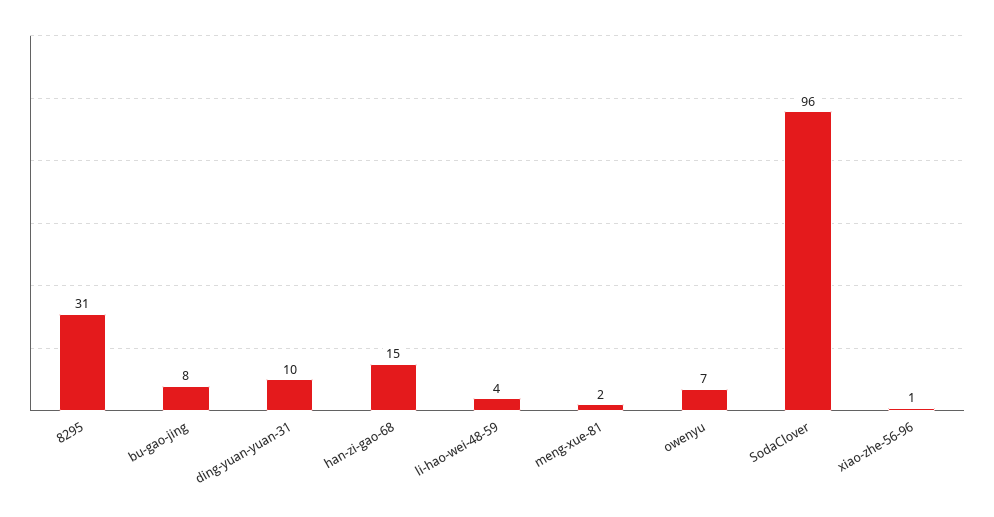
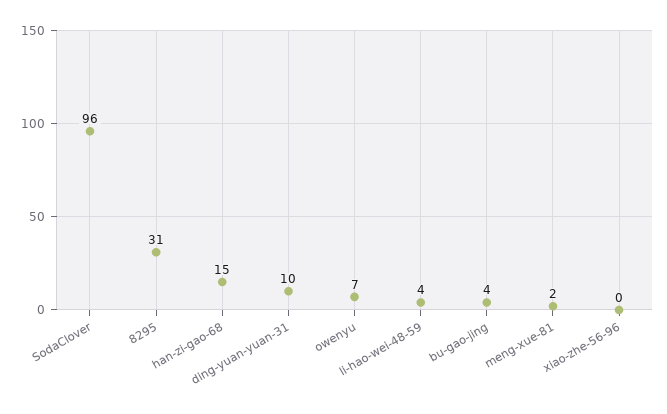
  {
    "8295": 31,
-   "bu-gao-jing": 8,
+   "bu-gao-jing": 4,
    "ding-yuan-yuan-31": 10,
    "han-zi-gao-68": 15,
    "li-hao-wei-48-59": 4,
    "meng-xue-81": 2,
    "owenyu": 7,
    "SodaClover": 96,
-   "xiao-zhe-56-96": 1
+   "xiao-zhe-56-96": 0
  }

